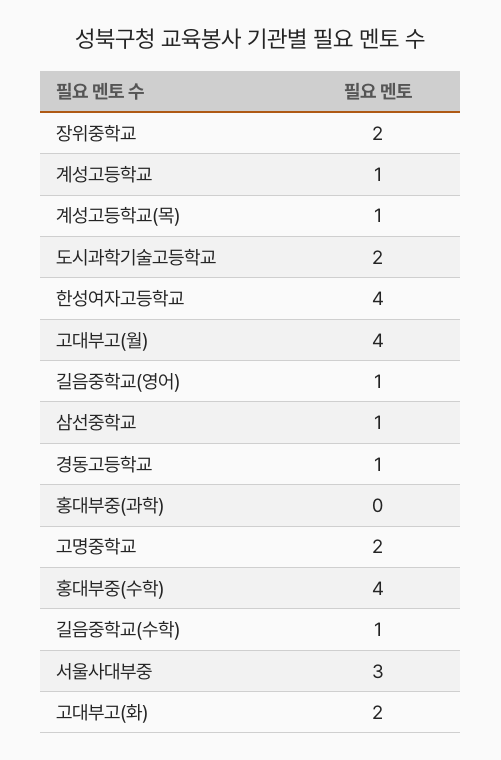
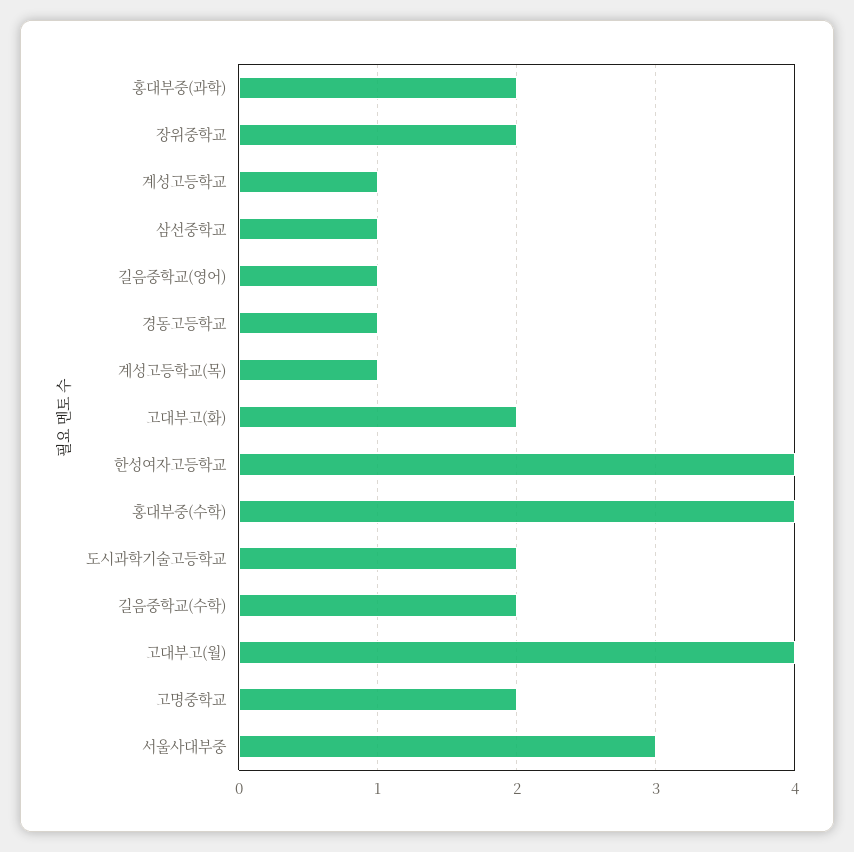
  {
    "장위중학교": 2,
    "계성고등학교": 1,
    "계성고등학교(목)": 1,
    "도시과학기술고등학교": 2,
    "한성여자고등학교": 4,
    "고대부고(월)": 4,
    "길음중학교(영어)": 1,
    "삼선중학교": 1,
    "경동고등학교": 1,
-   "홍대부중(과학)": 0,
+   "홍대부중(과학)": 2,
    "고명중학교": 2,
    "홍대부중(수학)": 4,
-   "길음중학교(수학)": 1,
+   "길음중학교(수학)": 2,
    "서울사대부중": 3,
    "고대부고(화)": 2
  }

